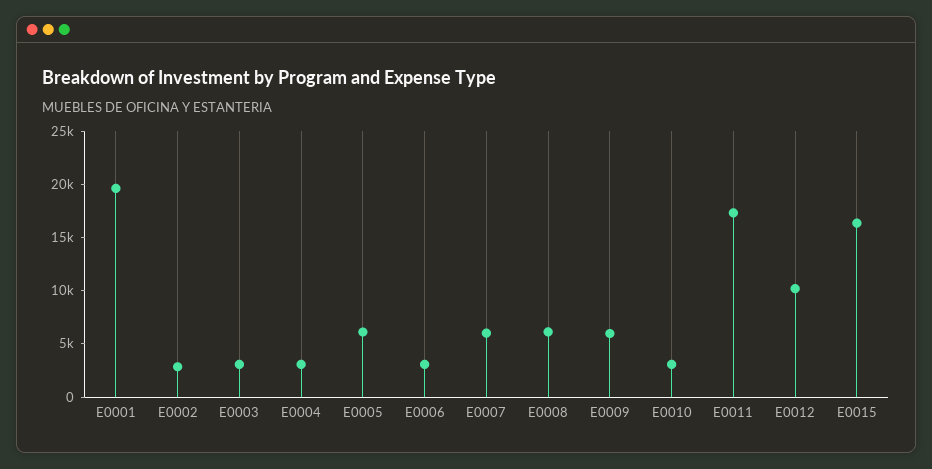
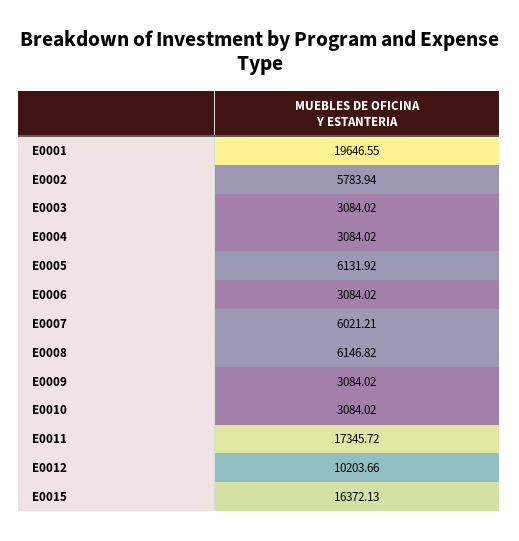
  {
    "E0001": 19646.55,
-   "E0002": 3000,
+   "E0002": 5783.94,
    "E0003": 3084.02,
    "E0004": 3084.02,
    "E0005": 6131.92,
    "E0006": 3084.02,
    "E0007": 6021.21,
    "E0008": 6146.82,
-   "E0009": 6000,
+   "E0009": 3084.02,
    "E0010": 3084.02,
    "E0011": 17345.72,
    "E0012": 10203.66,
    "E0015": 16372.13
  }

